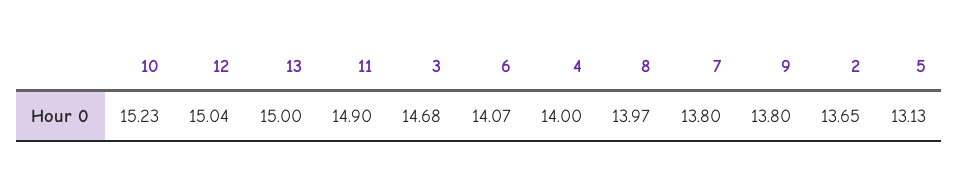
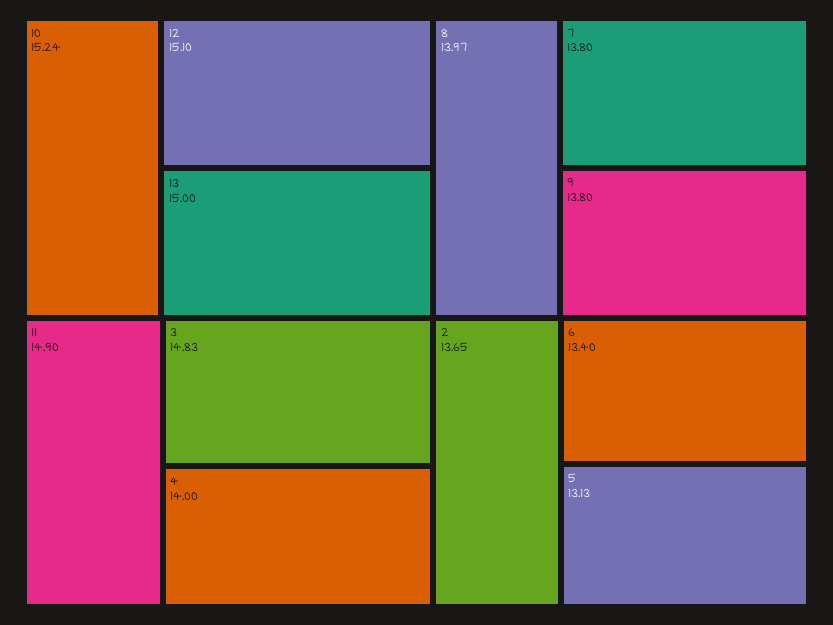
  {
-   "10": 15.23,
+   "10": 15.24,
-   "12": 15.04,
+   "12": 15.1,
    "13": 15,
    "11": 14.9,
-   "3": 14.68,
+   "3": 14.83,
-   "6": 14.07,
+   "6": 13.4,
    "4": 14,
    "8": 13.97,
    "7": 13.8,
    "9": 13.8,
    "2": 13.65,
    "5": 13.13
  }

